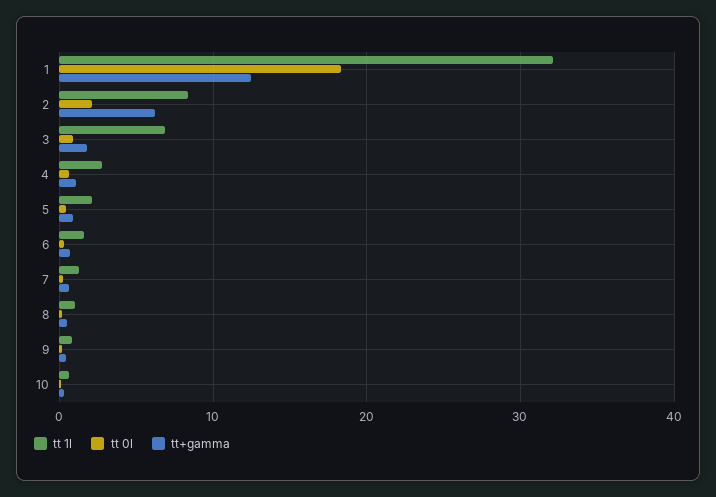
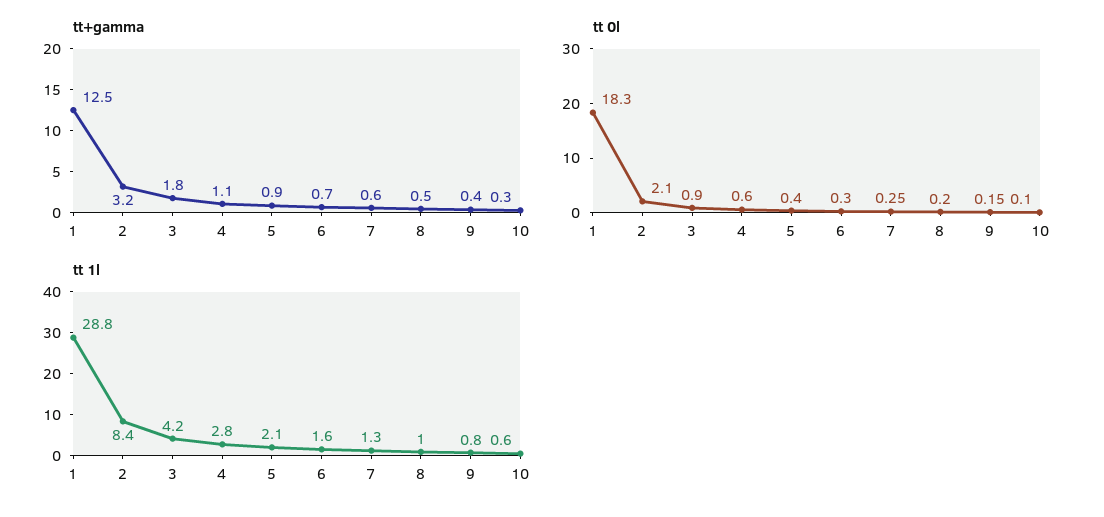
  {
    "tt 1l": {
-     "1": 32,
+     "1": 28.8,
      "2": 8.4,
-     "3": 7,
+     "3": 4.2,
      "4": 2.8,
      "5": 2.1,
      "6": 1.6,
      "7": 1.3,
      "8": 1,
      "9": 0.8,
      "10": 0.6
    },
    "tt 0l": {
      "1": 18.3,
      "2": 2.1,
      "3": 0.9,
      "4": 0.6,
      "5": 0.4,
      "6": 0.3,
      "7": 0.25,
      "8": 0.2,
      "9": 0.15,
      "10": 0.1
    },
    "tt+gamma": {
      "1": 12.5,
-     "2": 6,
+     "2": 3.2,
      "3": 1.8,
      "4": 1.1,
      "5": 0.9,
      "6": 0.7,
      "7": 0.6,
      "8": 0.5,
      "9": 0.4,
      "10": 0.3
    }
  }

